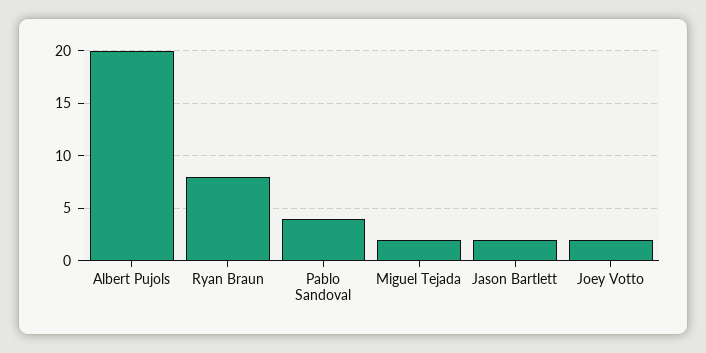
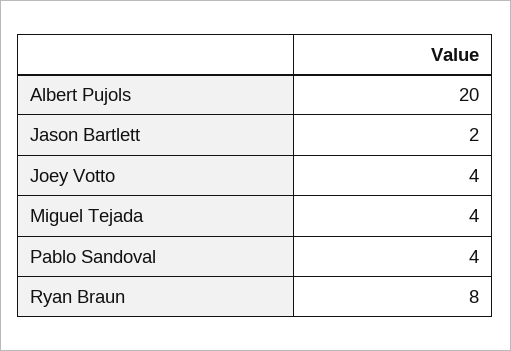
  {
    "Albert Pujols": 20,
    "Ryan Braun": 8,
    "Pablo Sandoval": 4,
-   "Miguel Tejada": 2,
+   "Miguel Tejada": 4,
    "Jason Bartlett": 2,
-   "Joey Votto": 2
+   "Joey Votto": 4
  }

